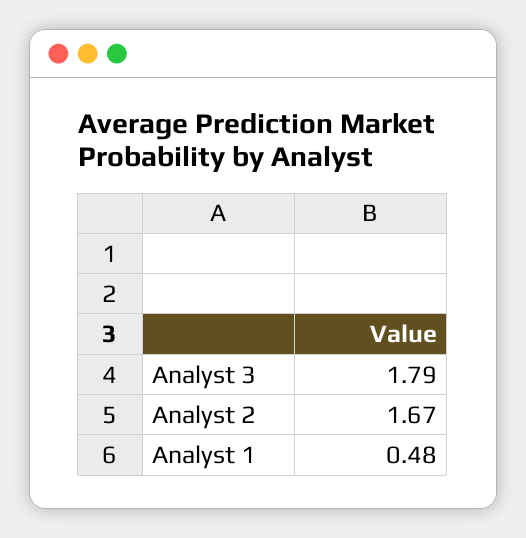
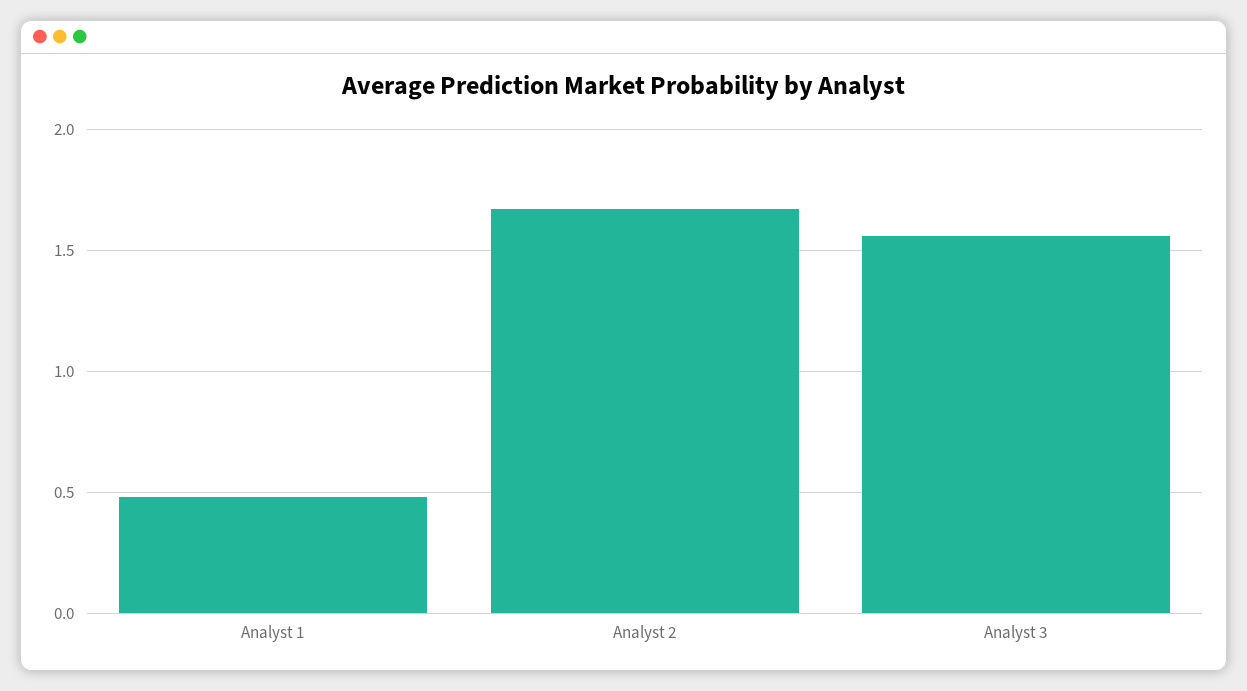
  {
-   "Analyst 3": 1.79,
+   "Analyst 3": 1.55,
    "Analyst 2": 1.67,
    "Analyst 1": 0.48
  }

